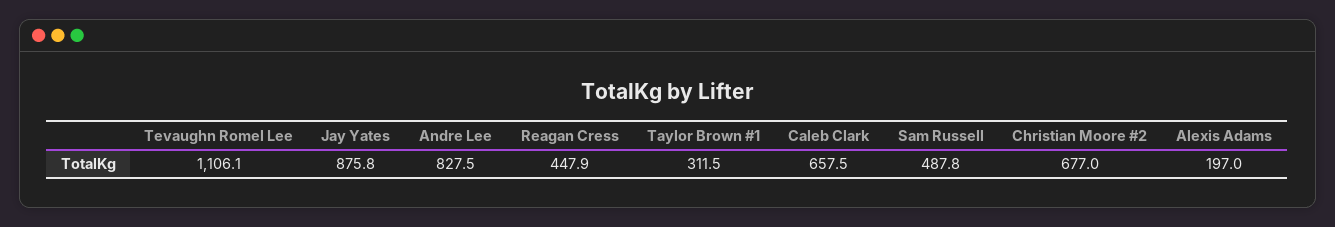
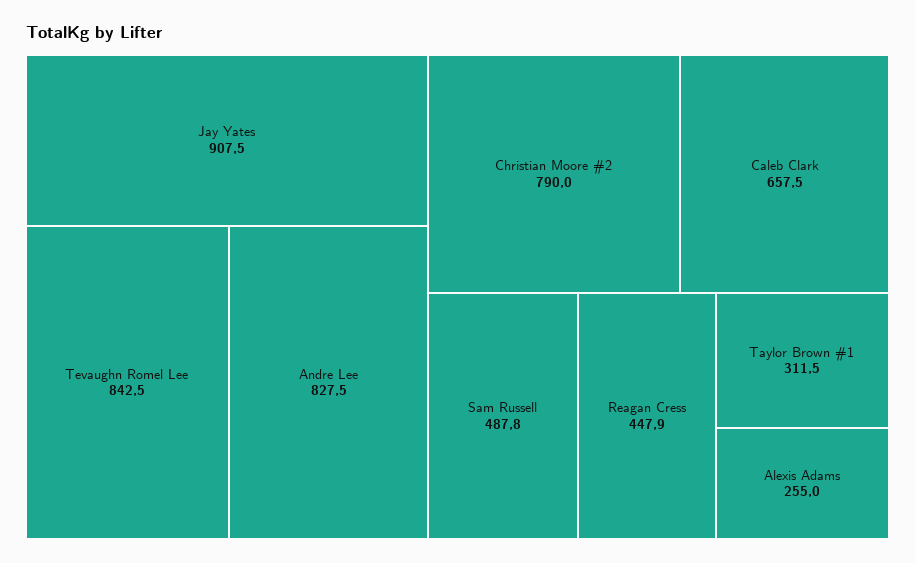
  {
-   "Tevaughn Romel Lee": 1106.1,
+   "Tevaughn Romel Lee": 842.5,
-   "Jay Yates": 875.8,
+   "Jay Yates": 907.5,
    "Andre Lee": 827.5,
    "Reagan Cress": 447.9,
    "Taylor Brown #1": 311.5,
    "Caleb Clark": 657.5,
    "Sam Russell": 487.8,
-   "Christian Moore #2": 677,
+   "Christian Moore #2": 790,
-   "Alexis Adams": 197
+   "Alexis Adams": 255
  }

